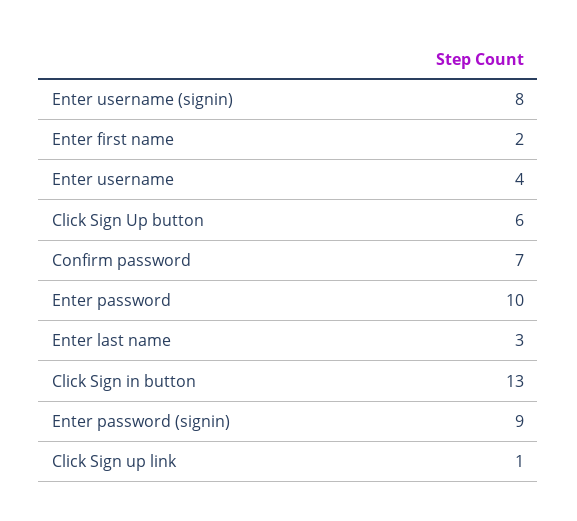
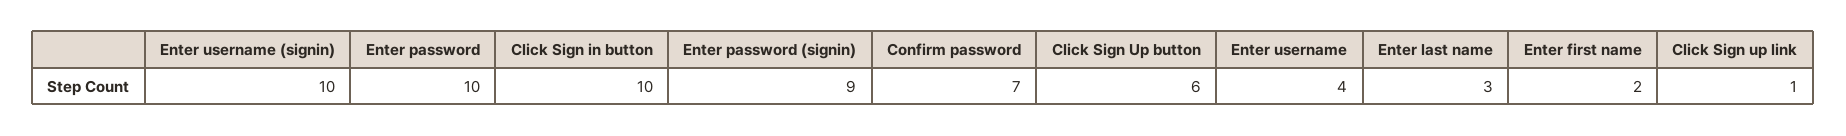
  {
-   "Enter username (signin)": 8,
+   "Enter username (signin)": 10,
    "Enter first name": 2,
    "Enter username": 4,
    "Click Sign Up button": 6,
    "Confirm password": 7,
    "Enter password": 10,
    "Enter last name": 3,
-   "Click Sign in button": 13,
+   "Click Sign in button": 10,
    "Enter password (signin)": 9,
    "Click Sign up link": 1
  }

